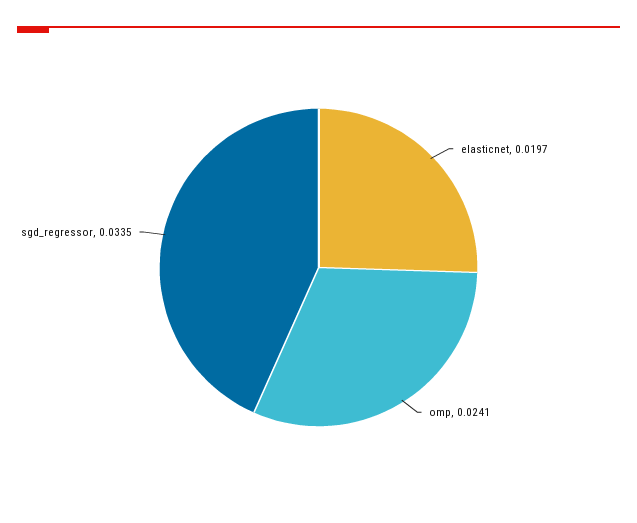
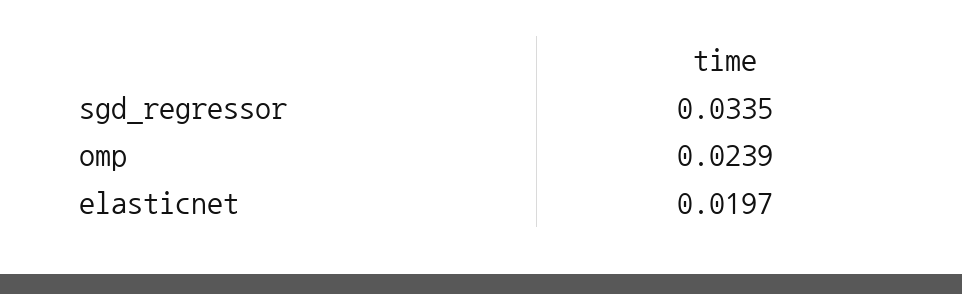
  {
    "elasticnet": 0.0197,
-   "omp": 0.0241,
+   "omp": 0.0239,
    "sgd_regressor": 0.0335
  }

